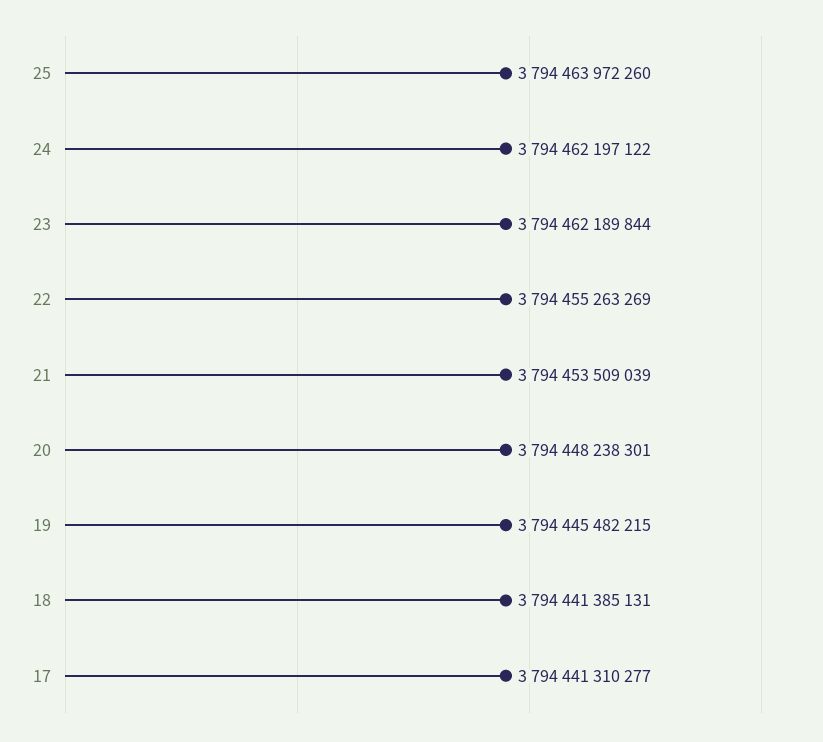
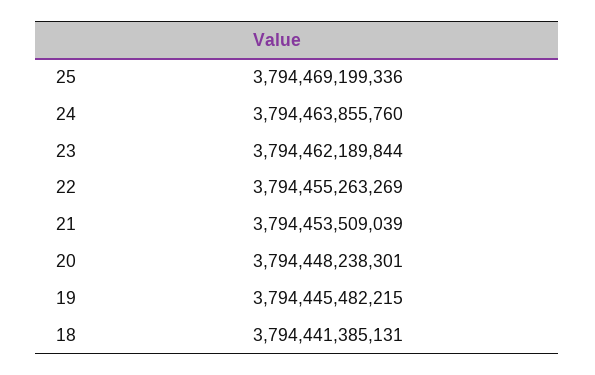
  {
-   "25": 3794463972260,
+   "25": 3794469199336,
-   "24": 3794462197122,
+   "24": 3794463855760,
    "23": 3794462189844,
    "22": 3794455263269,
    "21": 3794453509039,
    "20": 3794448238301,
    "19": 3794445482215,
-   "18": 3794441385131,
+   "18": 3794441385131
-   "17": 3794441310277
  }

